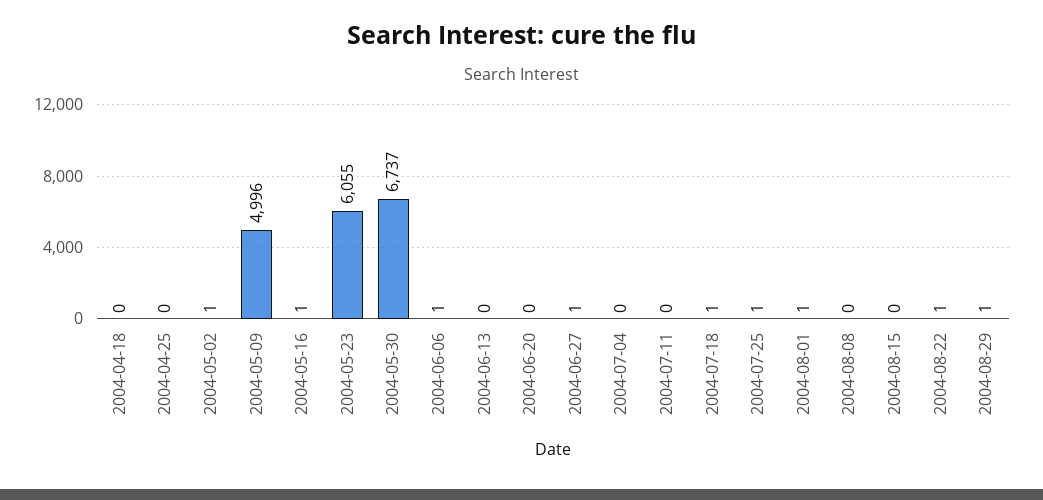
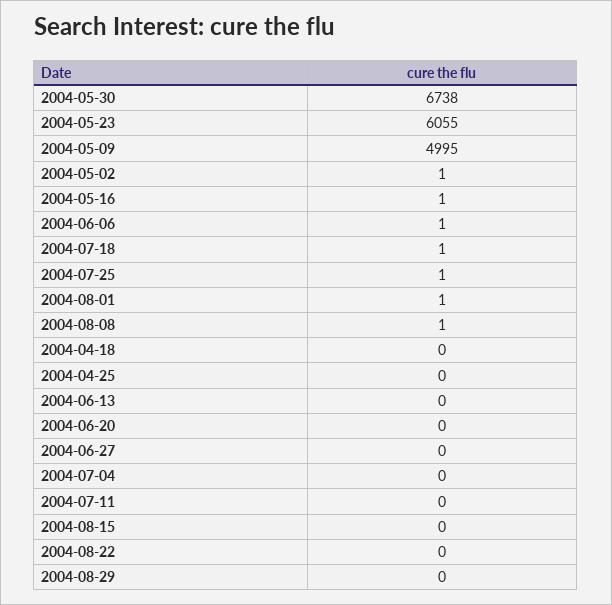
  {
    "2004-04-18": 0,
    "2004-04-25": 0,
    "2004-05-02": 1,
-   "2004-05-09": 4996,
+   "2004-05-09": 4995,
    "2004-05-16": 1,
    "2004-05-23": 6055,
-   "2004-05-30": 6737,
+   "2004-05-30": 6738,
    "2004-06-06": 1,
    "2004-06-13": 0,
    "2004-06-20": 0,
-   "2004-06-27": 1,
+   "2004-06-27": 0,
    "2004-07-04": 0,
    "2004-07-11": 0,
    "2004-07-18": 1,
    "2004-07-25": 1,
    "2004-08-01": 1,
-   "2004-08-08": 0,
+   "2004-08-08": 1,
    "2004-08-15": 0,
-   "2004-08-22": 1,
+   "2004-08-22": 0,
-   "2004-08-29": 1
+   "2004-08-29": 0
  }

